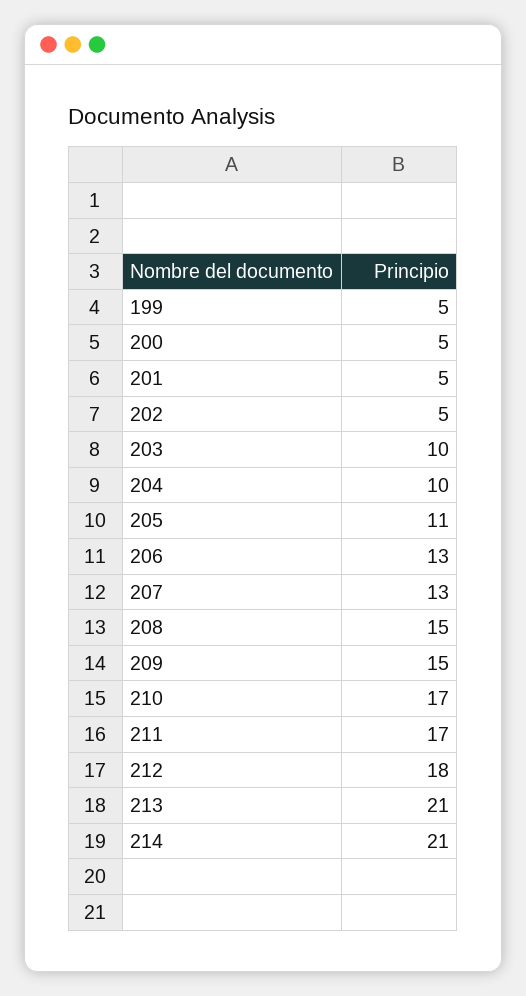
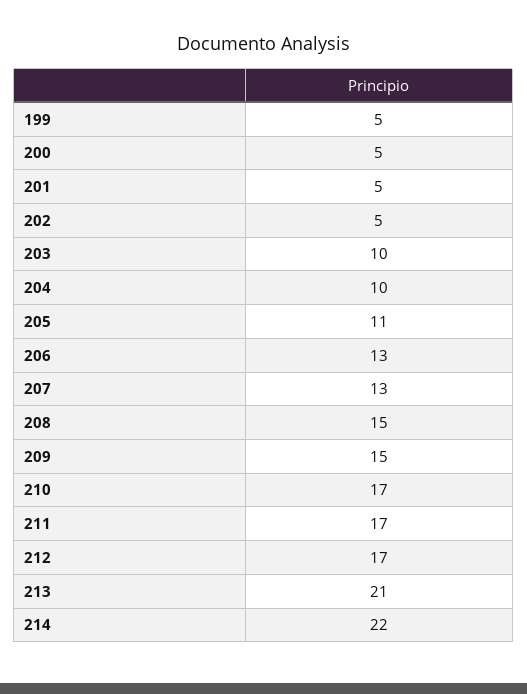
  {
    "199": 5,
    "200": 5,
    "201": 5,
    "202": 5,
    "203": 10,
    "204": 10,
    "205": 11,
    "206": 13,
    "207": 13,
    "208": 15,
    "209": 15,
    "210": 17,
    "211": 17,
-   "212": 18,
+   "212": 17,
    "213": 21,
-   "214": 21
+   "214": 22
  }

